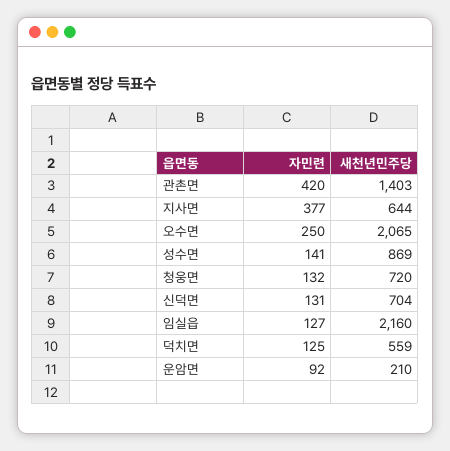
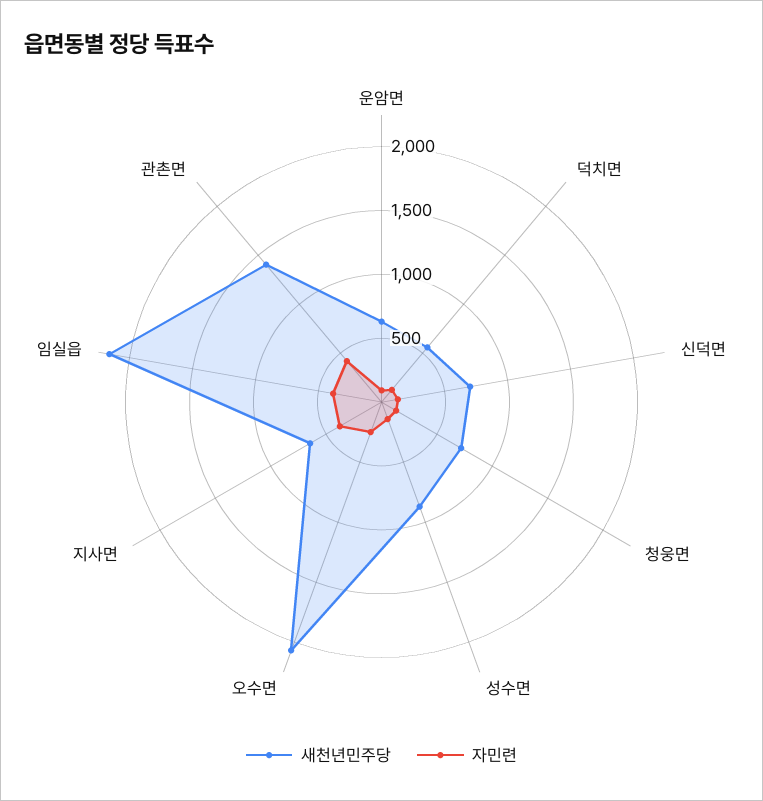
  {
    "자민련": {
      "관촌면": 420,
      "지사면": 377,
      "오수면": 250,
      "성수면": 141,
      "청웅면": 132,
      "신덕면": 131,
-     "임실읍": 127,
+     "임실읍": 400,
      "덕치면": 125,
      "운암면": 92
    },
    "새천년민주당": {
      "관촌면": 1403,
      "지사면": 644,
      "오수면": 2065,
      "성수면": 869,
      "청웅면": 720,
      "신덕면": 704,
      "임실읍": 2160,
      "덕치면": 559,
-     "운암면": 210
+     "운암면": 600
    }
  }

